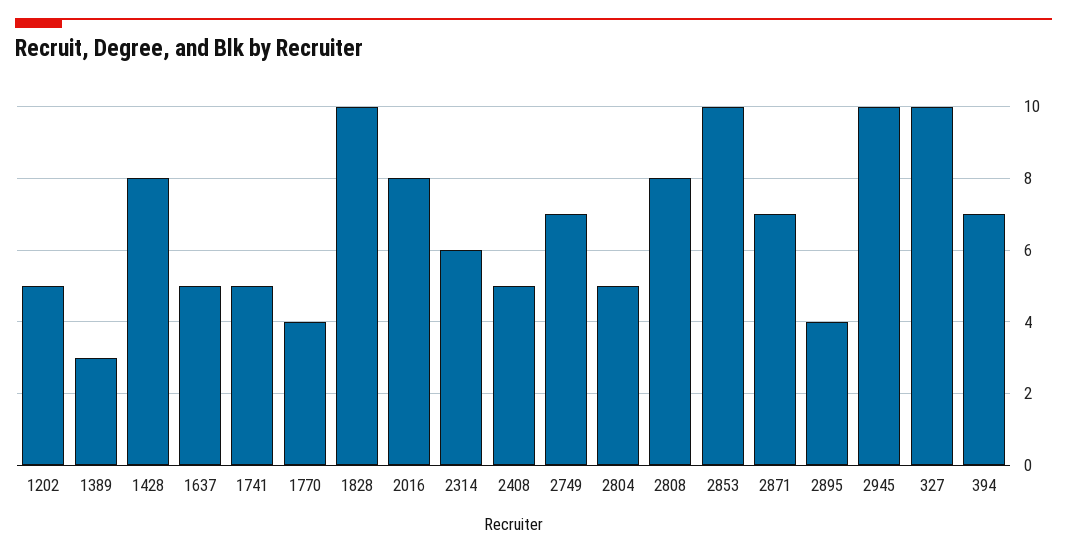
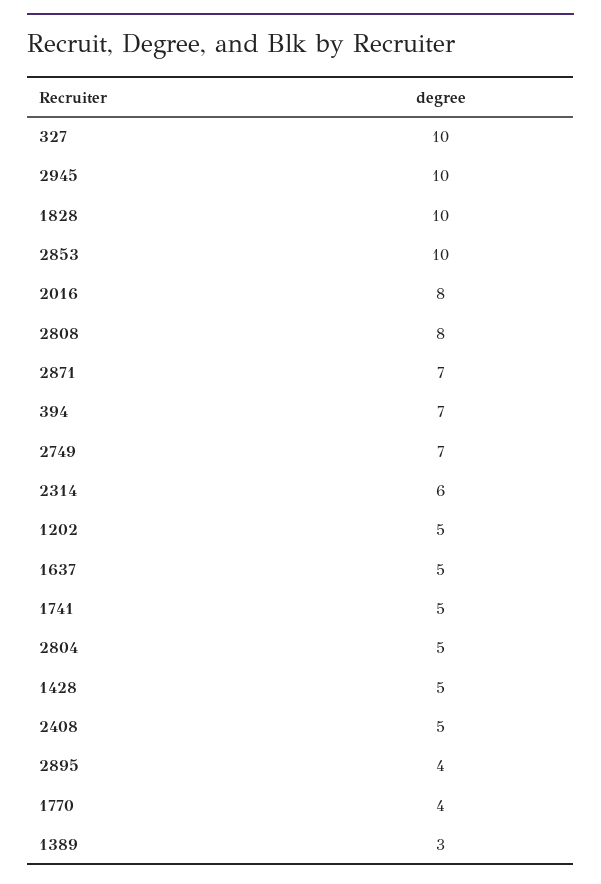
  {
    "1202": 5,
    "1389": 3,
-   "1428": 8,
+   "1428": 5,
    "1637": 5,
    "1741": 5,
    "1770": 4,
    "1828": 10,
    "2016": 8,
    "2314": 6,
    "2408": 5,
    "2749": 7,
    "2804": 5,
    "2808": 8,
    "2853": 10,
    "2871": 7,
    "2895": 4,
    "2945": 10,
    "327": 10,
    "394": 7
  }

